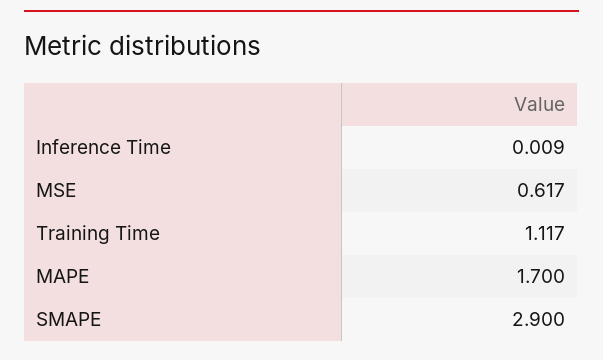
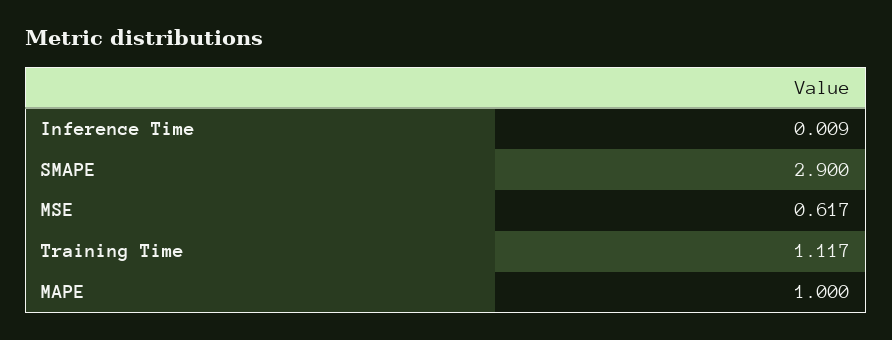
  {
    "Inference Time": 0.009,
    "MSE": 0.617,
    "Training Time": 1.117,
-   "MAPE": 1.7,
+   "MAPE": 1,
    "SMAPE": 2.9
  }

